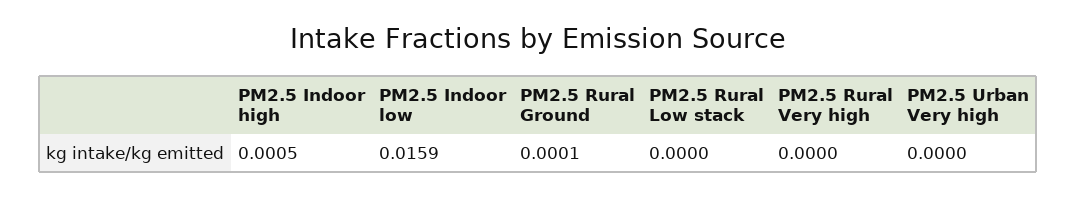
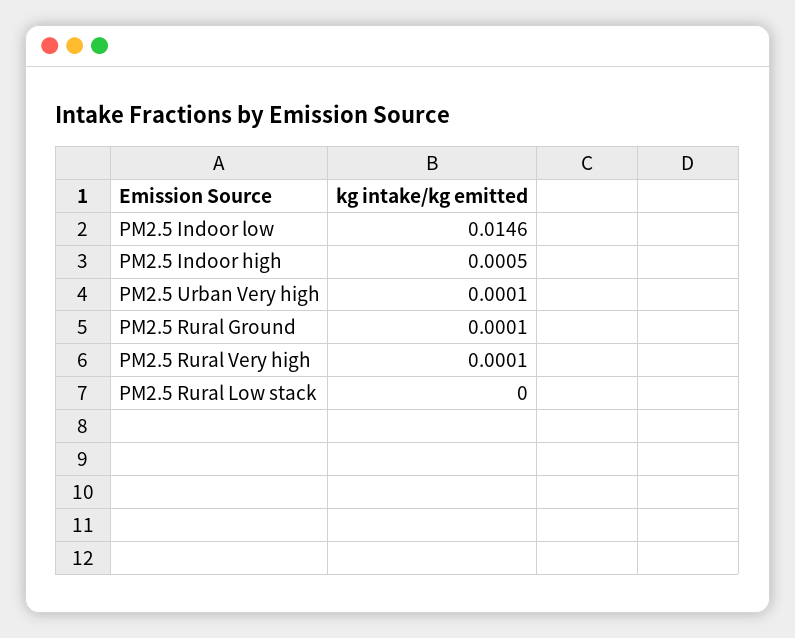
  {
    "PM2.5 Indoor high": 0.0005,
-   "PM2.5 Indoor low": 0.0159,
+   "PM2.5 Indoor low": 0.0146,
    "PM2.5 Rural Ground": 0.0001,
    "PM2.5 Rural Low stack": 0,
-   "PM2.5 Rural Very high": 0,
+   "PM2.5 Rural Very high": 0.0001,
-   "PM2.5 Urban Very high": 0
+   "PM2.5 Urban Very high": 0.0001
  }

